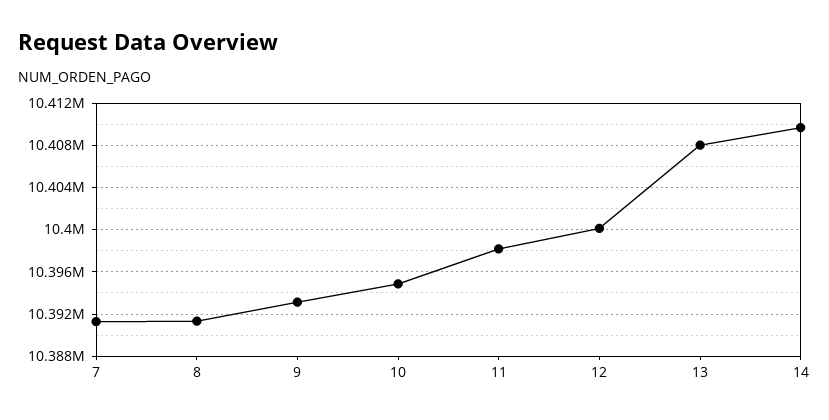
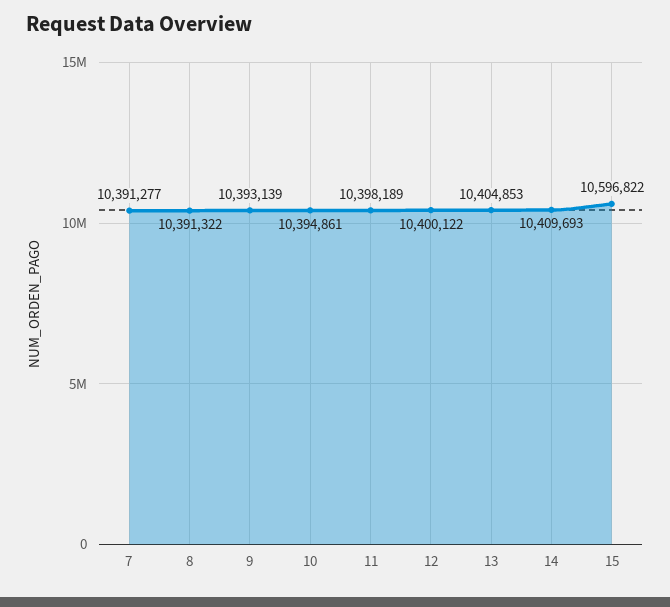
  {
    "7": 10391277,
    "8": 10391322,
    "9": 10393139,
    "10": 10394861,
    "11": 10398189,
    "12": 10400122,
-   "13": 10408000,
+   "13": 10404853,
-   "14": 10409693
+   "14": 10409693,
+   "15": 10596822
  }

